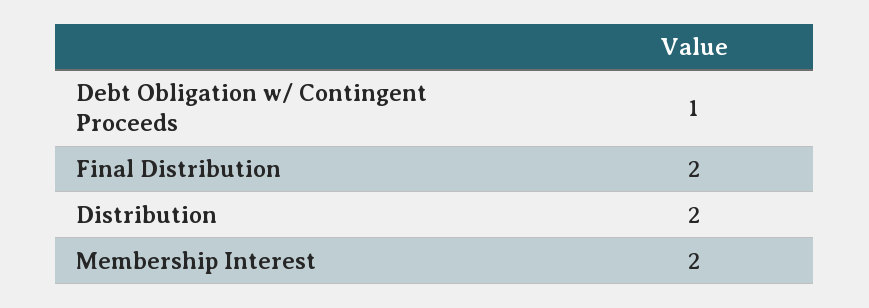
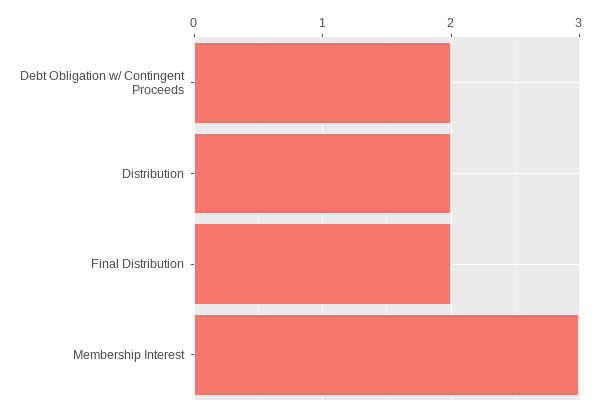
  {
-   "Debt Obligation w/ Contingent Proceeds": 1,
+   "Debt Obligation w/ Contingent Proceeds": 2,
    "Final Distribution": 2,
    "Distribution": 2,
-   "Membership Interest": 2
+   "Membership Interest": 3
  }

